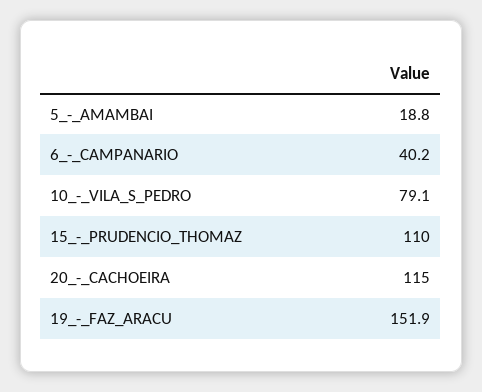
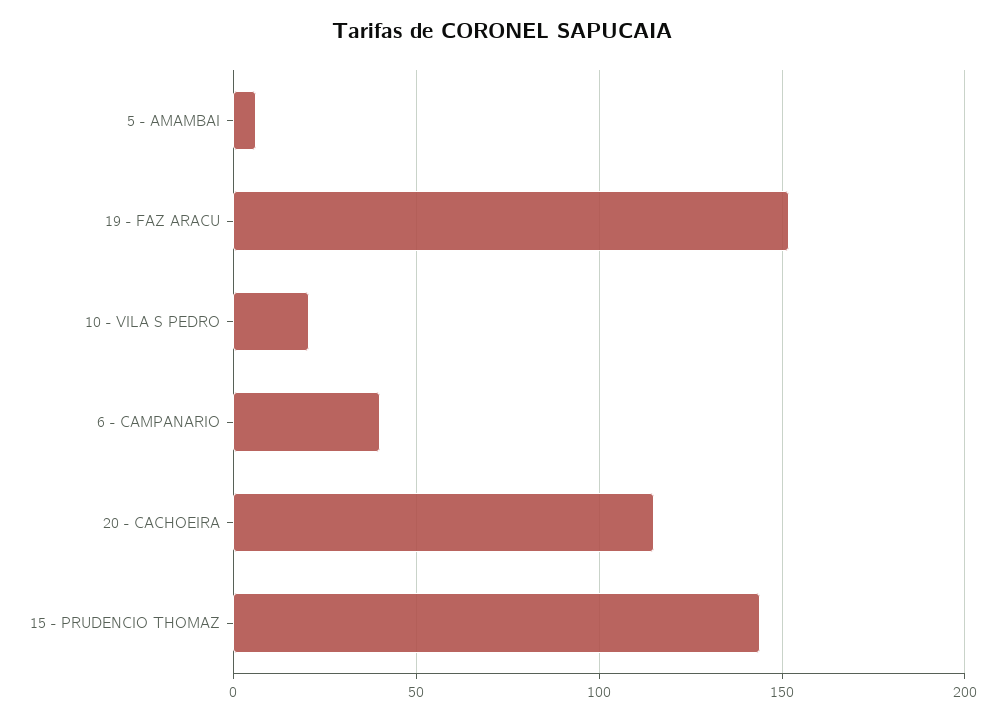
  {
-   "5_-_AMAMBAI": 18.8,
+   "5_-_AMAMBAI": 5,
    "6_-_CAMPANARIO": 40.2,
-   "10_-_VILA_S_PEDRO": 79.1,
+   "10_-_VILA_S_PEDRO": 20,
-   "15_-_PRUDENCIO_THOMAZ": 110,
+   "15_-_PRUDENCIO_THOMAZ": 145,
    "20_-_CACHOEIRA": 115,
    "19_-_FAZ_ARACU": 151.9
  }

